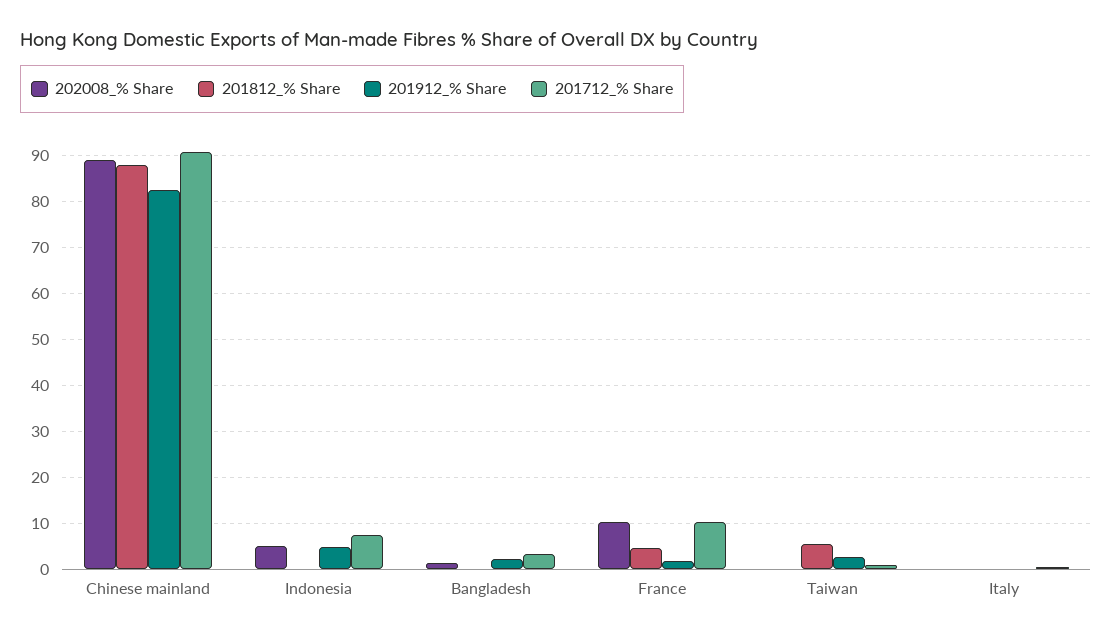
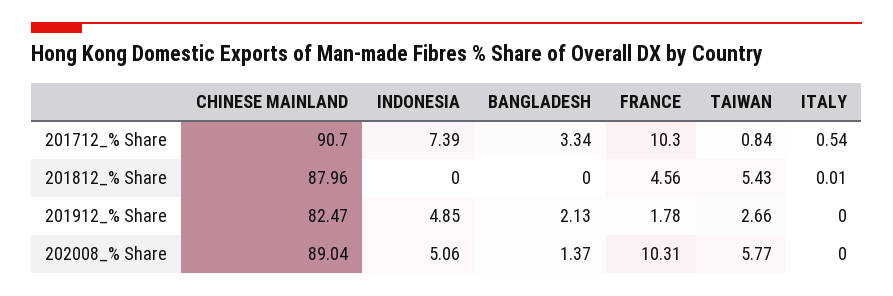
  {
    "202008_% Share": {
      "Chinese mainland": 89.04,
      "Indonesia": 5.06,
      "Bangladesh": 1.37,
      "France": 10.31,
-     "Taiwan": 0,
+     "Taiwan": 5.77,
      "Italy": 0
    },
    "201812_% Share": {
      "Chinese mainland": 87.96,
      "Indonesia": 0,
      "Bangladesh": 0,
      "France": 4.56,
      "Taiwan": 5.43,
      "Italy": 0.01
    },
    "201912_% Share": {
      "Chinese mainland": 82.47,
      "Indonesia": 4.85,
      "Bangladesh": 2.13,
      "France": 1.78,
      "Taiwan": 2.66,
      "Italy": 0
    },
    "201712_% Share": {
      "Chinese mainland": 90.7,
      "Indonesia": 7.39,
      "Bangladesh": 3.34,
      "France": 10.3,
      "Taiwan": 0.84,
      "Italy": 0.54
    }
  }

